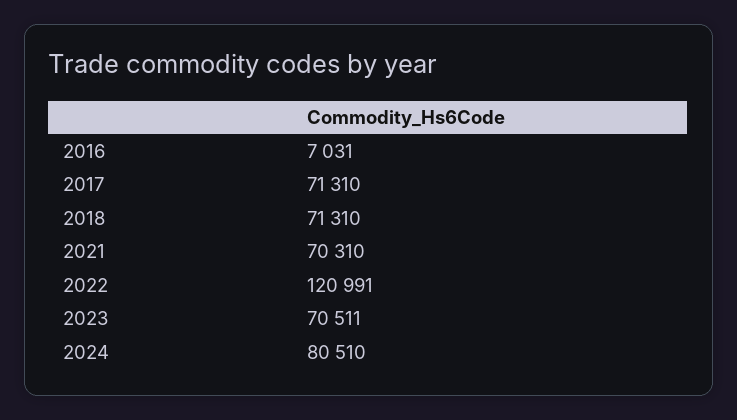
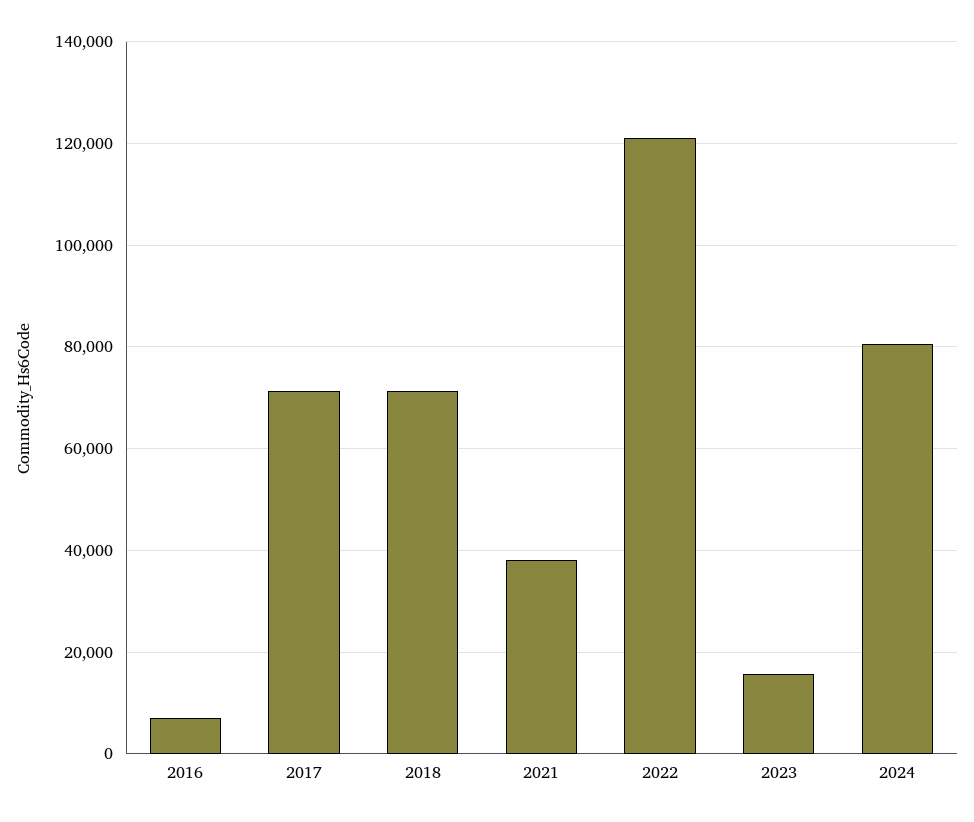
  {
    "2016": 7031,
    "2017": 71310,
    "2018": 71310,
-   "2021": 70310,
+   "2021": 38000,
    "2022": 120991,
-   "2023": 70511,
+   "2023": 16000,
    "2024": 80510
  }

